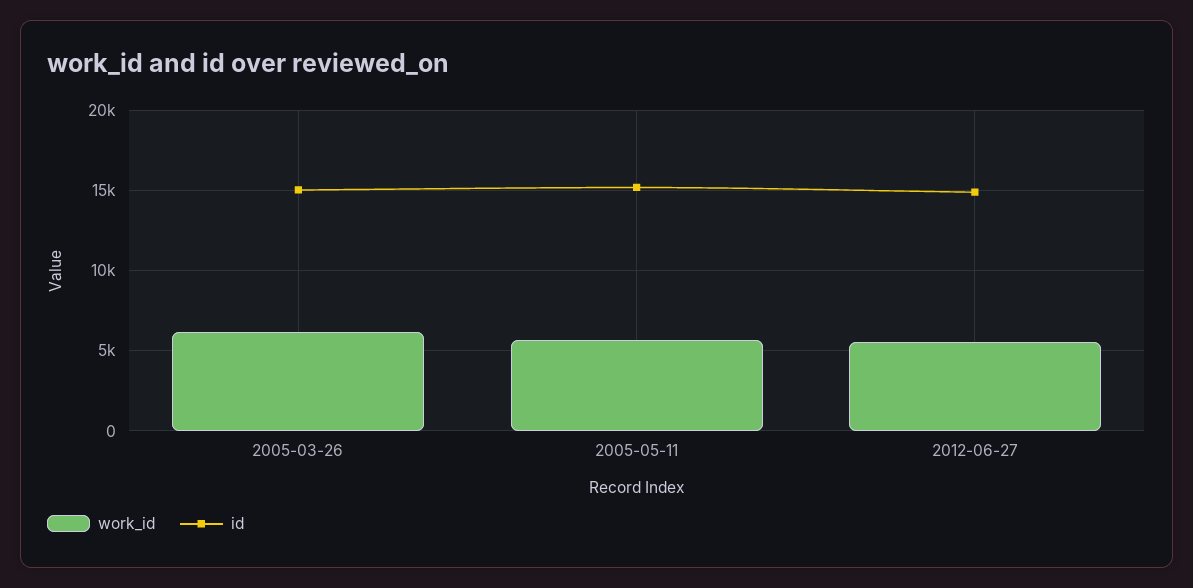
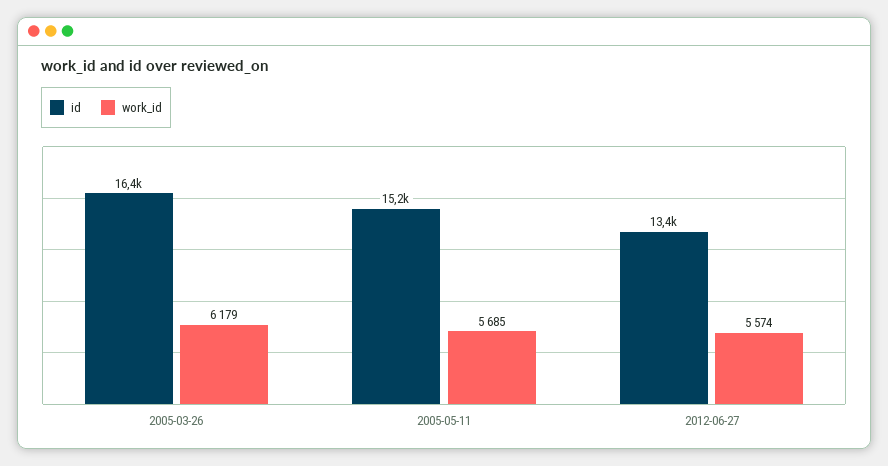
  {
    "work_id": {
      "2005-03-26": 6179,
      "2005-05-11": 5685,
      "2012-06-27": 5574
    },
    "id": {
-     "2005-03-26": 15000,
+     "2005-03-26": 16400,
      "2005-05-11": 15200,
-     "2012-06-27": 15000
+     "2012-06-27": 13400
    }
  }

